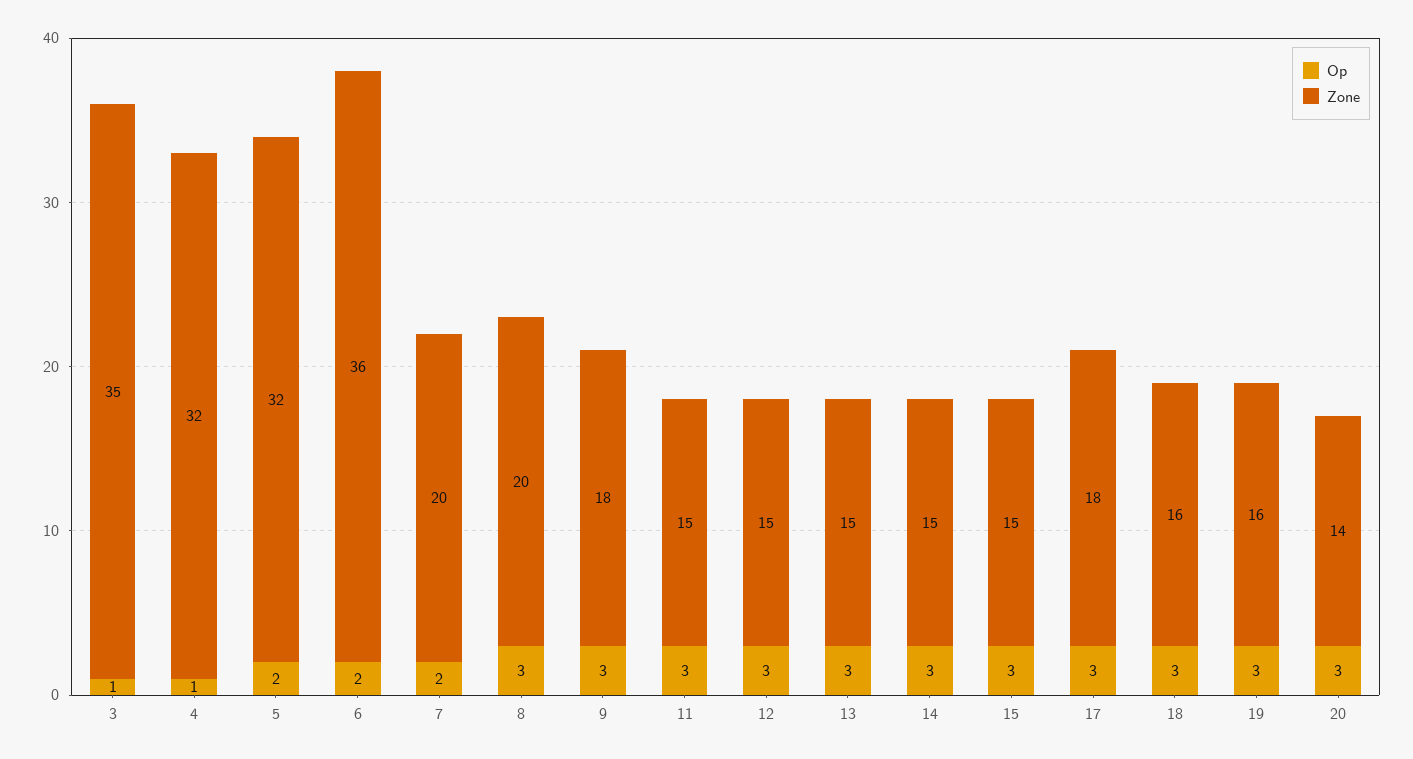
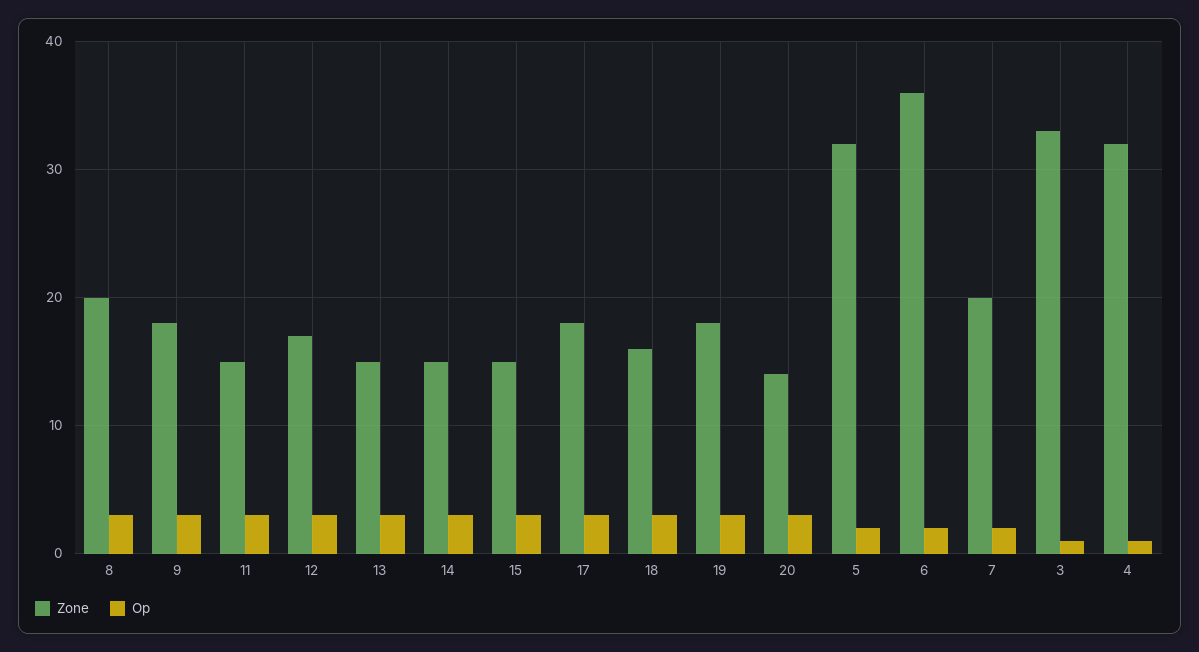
  {
    "Op": {
      "3": 1,
      "4": 1,
      "5": 2,
      "6": 2,
      "7": 2,
      "8": 3,
      "9": 3,
      "11": 3,
      "12": 3,
      "13": 3,
      "14": 3,
      "15": 3,
      "17": 3,
      "18": 3,
      "19": 3,
      "20": 3
    },
    "Zone": {
-     "3": 35,
+     "3": 33,
      "4": 32,
      "5": 32,
      "6": 36,
      "7": 20,
      "8": 20,
      "9": 18,
      "11": 15,
-     "12": 15,
+     "12": 17,
      "13": 15,
      "14": 15,
      "15": 15,
      "17": 18,
      "18": 16,
-     "19": 16,
+     "19": 18,
      "20": 14
    }
  }

